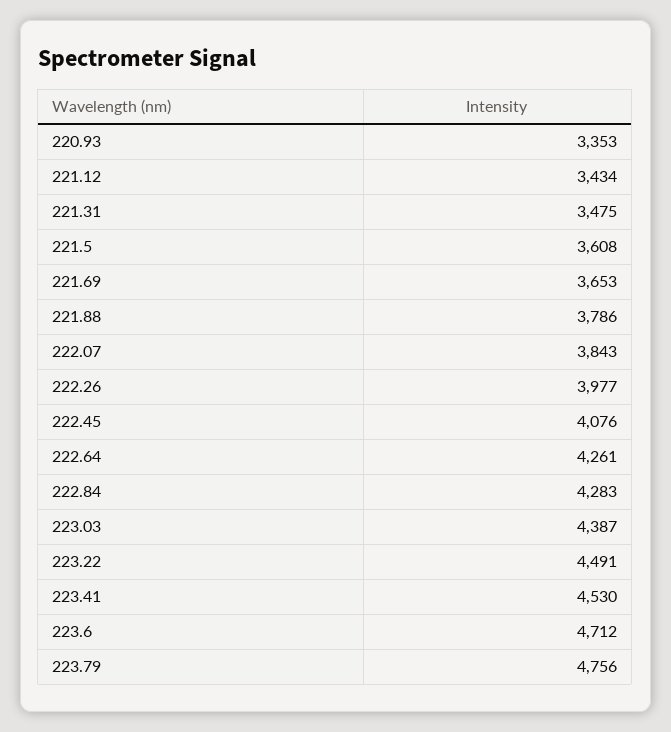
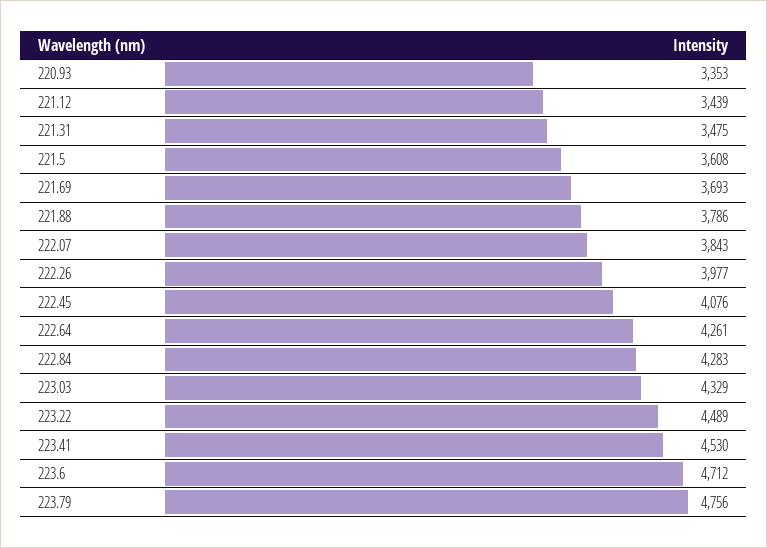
  {
    "220.93": 3353,
-   "221.12": 3434,
+   "221.12": 3439,
    "221.31": 3475,
    "221.5": 3608,
-   "221.69": 3653,
+   "221.69": 3693,
    "221.88": 3786,
    "222.07": 3843,
    "222.26": 3977,
    "222.45": 4076,
    "222.64": 4261,
    "222.84": 4283,
-   "223.03": 4387,
+   "223.03": 4329,
-   "223.22": 4491,
+   "223.22": 4489,
    "223.41": 4530,
    "223.6": 4712,
    "223.79": 4756
  }

